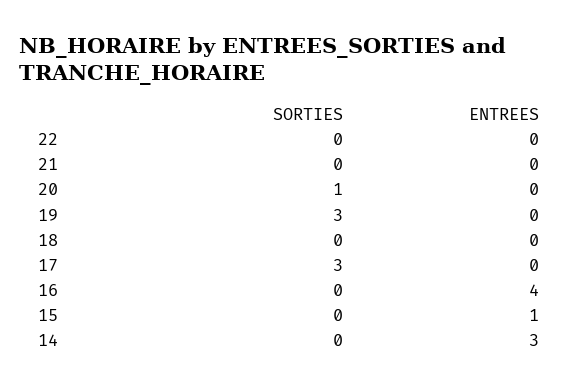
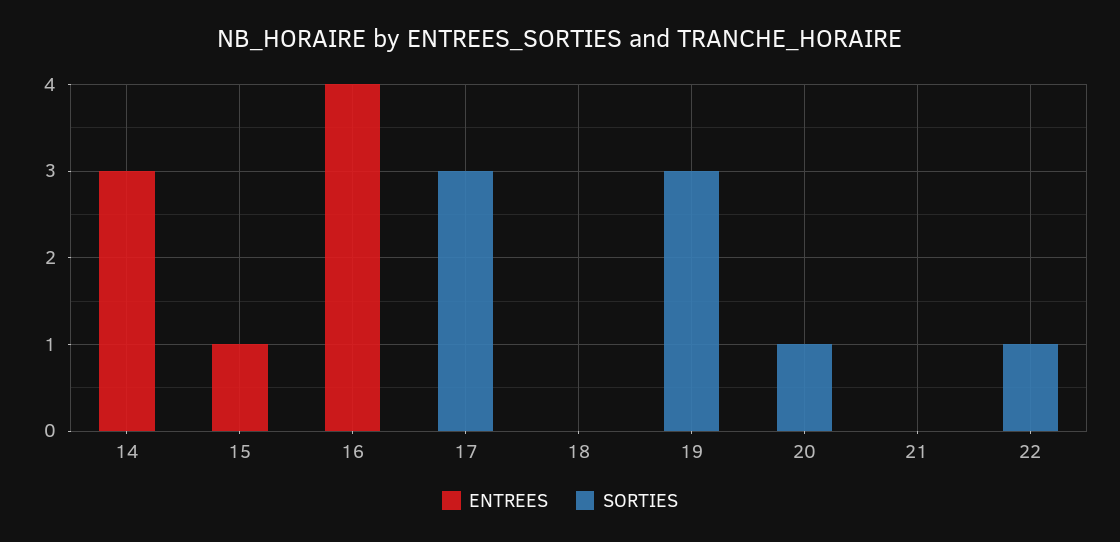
  {
    "SORTIES": {
-     "22": 0,
+     "22": 1,
      "21": 0,
      "20": 1,
      "19": 3,
      "18": 0,
      "17": 3,
      "16": 0,
      "15": 0,
      "14": 0
    },
    "ENTREES": {
      "22": 0,
      "21": 0,
      "20": 0,
      "19": 0,
      "18": 0,
      "17": 0,
      "16": 4,
      "15": 1,
      "14": 3
    }
  }

